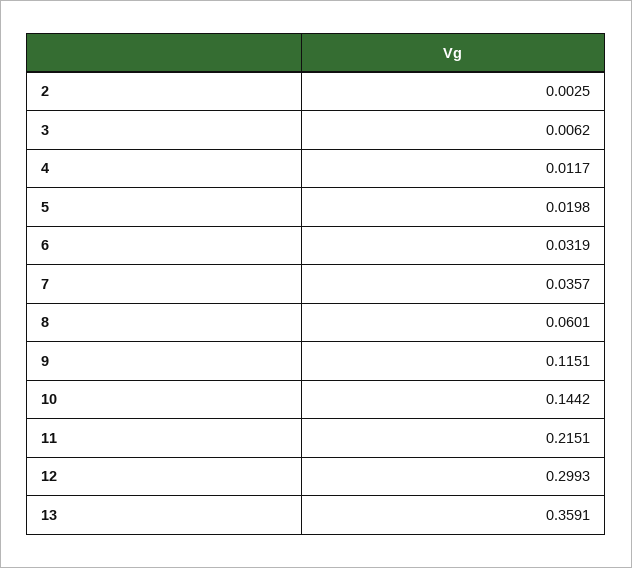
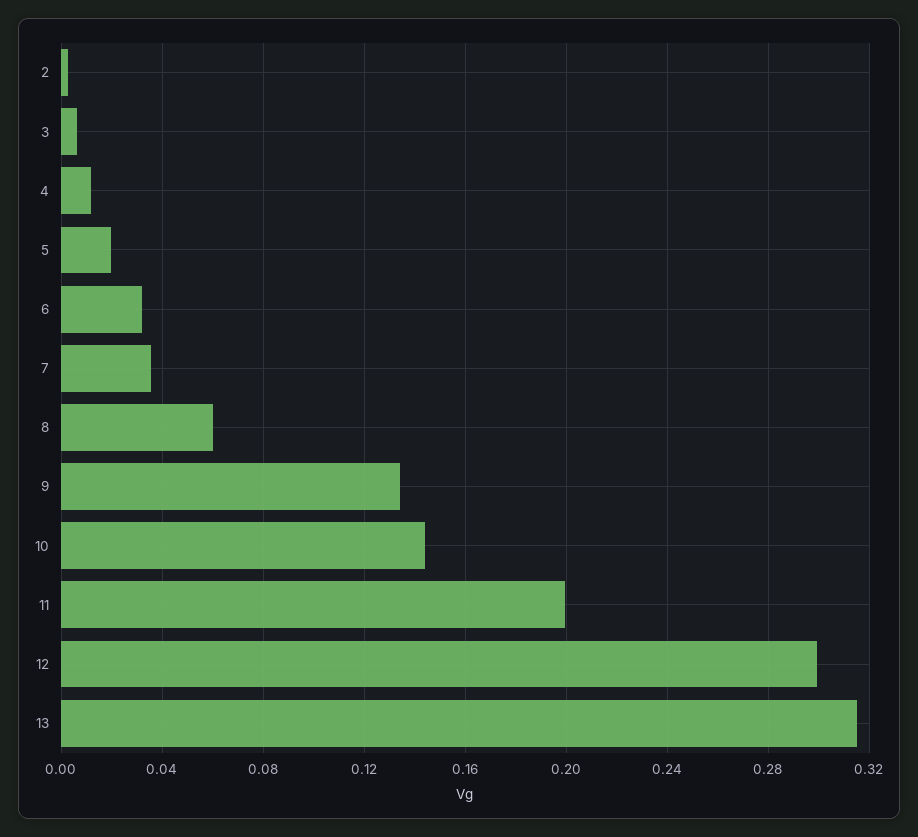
  {
    "2": 0.0025,
    "3": 0.0062,
    "4": 0.0117,
    "5": 0.0198,
    "6": 0.0319,
    "7": 0.0357,
    "8": 0.0601,
-   "9": 0.1151,
+   "9": 0.135,
    "10": 0.1442,
-   "11": 0.2151,
+   "11": 0.2,
    "12": 0.2993,
-   "13": 0.3591
+   "13": 0.315
  }

